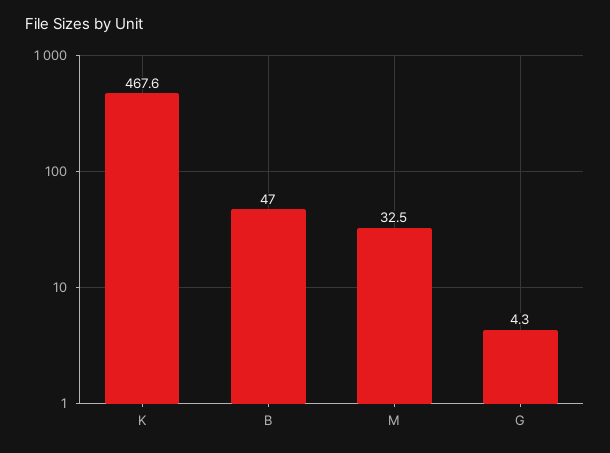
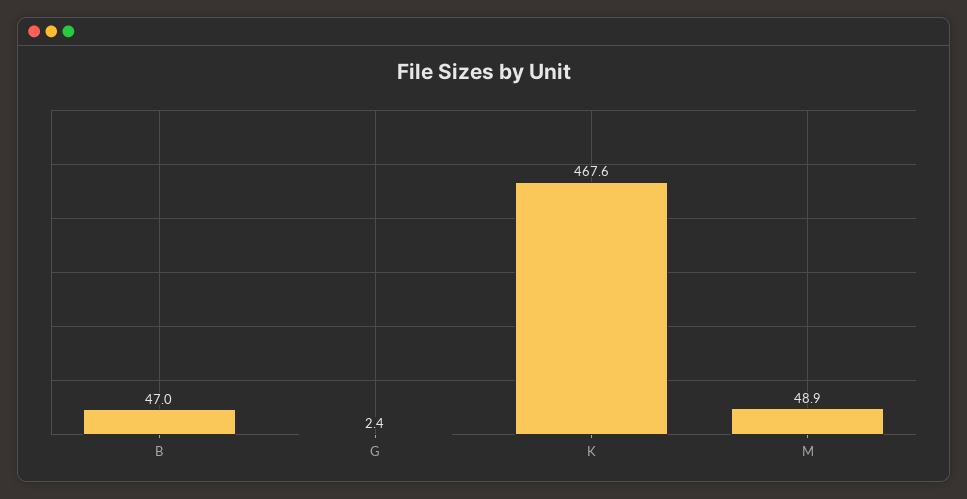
  {
    "K": 467.6,
    "B": 47,
-   "M": 32.5,
+   "M": 48.9,
-   "G": 4.3
+   "G": 2.4
  }

